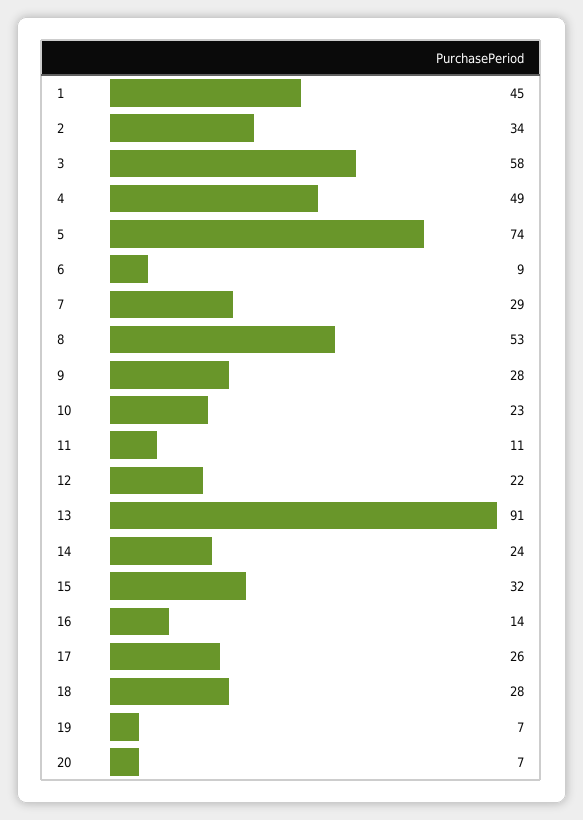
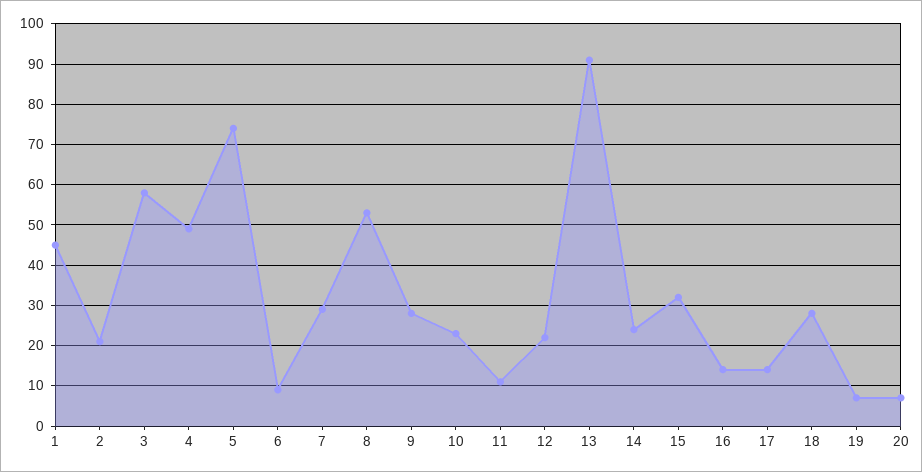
  {
    "1": 45,
-   "2": 34,
+   "2": 20,
    "3": 58,
    "4": 49,
    "5": 74,
    "6": 9,
    "7": 29,
    "8": 53,
    "9": 28,
    "10": 23,
    "11": 11,
    "12": 22,
    "13": 91,
    "14": 24,
    "15": 32,
    "16": 14,
-   "17": 26,
+   "17": 15,
    "18": 28,
    "19": 7,
    "20": 7
  }

